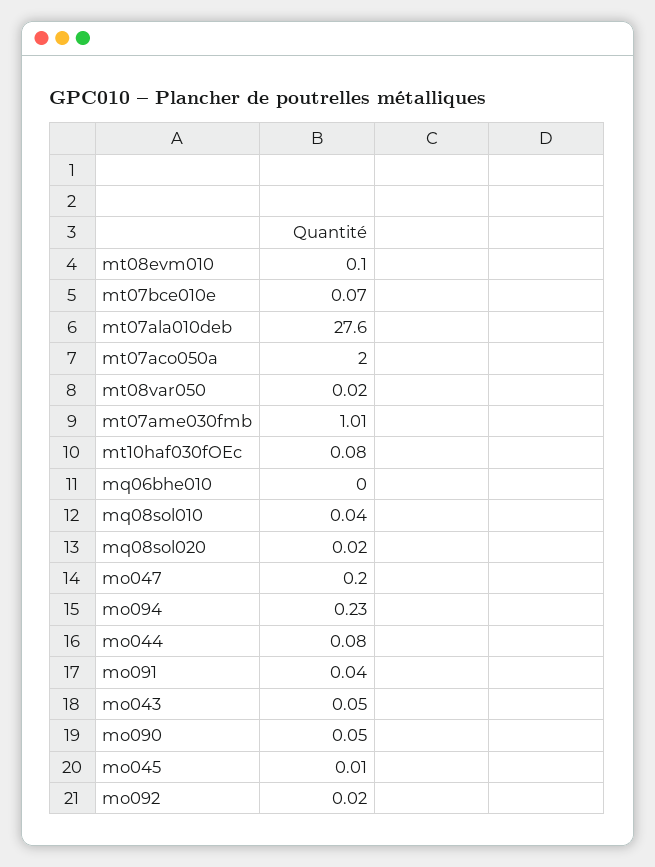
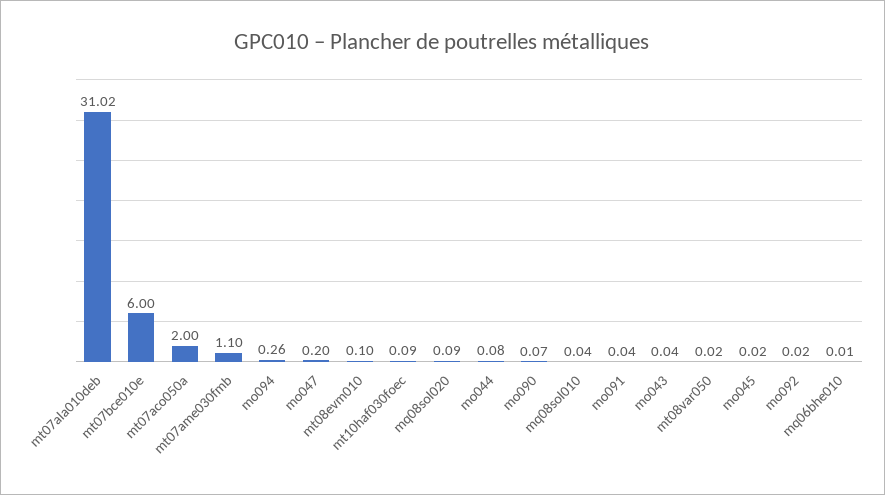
  {
    "mt08evm010": 0.1,
-   "mt07bce010e": 0.07,
+   "mt07bce010e": 6,
-   "mt07ala010deb": 27.6,
+   "mt07ala010deb": 31.02,
    "mt07aco050a": 2,
    "mt08var050": 0.02,
-   "mt07ame030fmb": 1.01,
+   "mt07ame030fmb": 1.1,
-   "mt10haf030fOEc": 0.08,
+   "mt10haf030fOEc": 0.09,
-   "mq06bhe010": 0,
+   "mq06bhe010": 0.01,
    "mq08sol010": 0.04,
-   "mq08sol020": 0.02,
+   "mq08sol020": 0.09,
    "mo047": 0.2,
-   "mo094": 0.23,
+   "mo094": 0.26,
    "mo044": 0.08,
    "mo091": 0.04,
-   "mo043": 0.05,
+   "mo043": 0.04,
-   "mo090": 0.05,
+   "mo090": 0.07,
-   "mo045": 0.01,
+   "mo045": 0.02,
    "mo092": 0.02
  }

